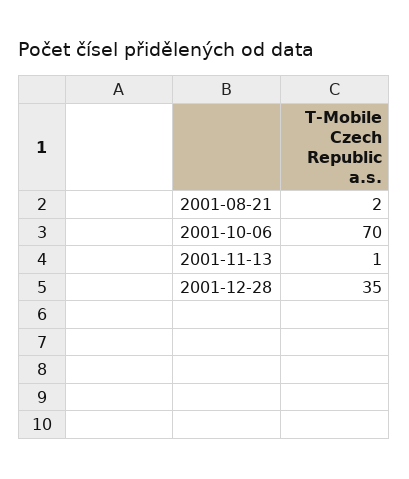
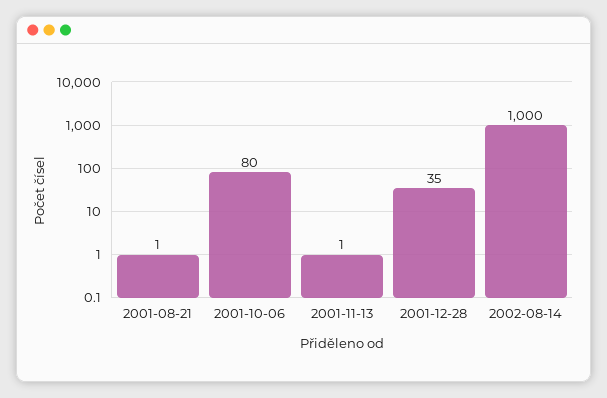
  {
-   "2001-08-21": 2,
+   "2001-08-21": 1,
-   "2001-10-06": 70,
+   "2001-10-06": 80,
    "2001-11-13": 1,
-   "2001-12-28": 35
+   "2001-12-28": 35,
+   "2002-08-14": 1000
  }

